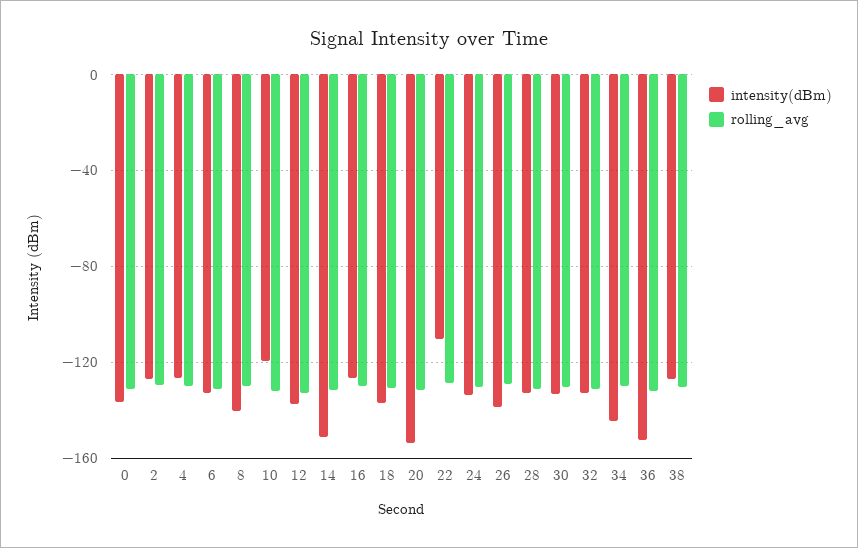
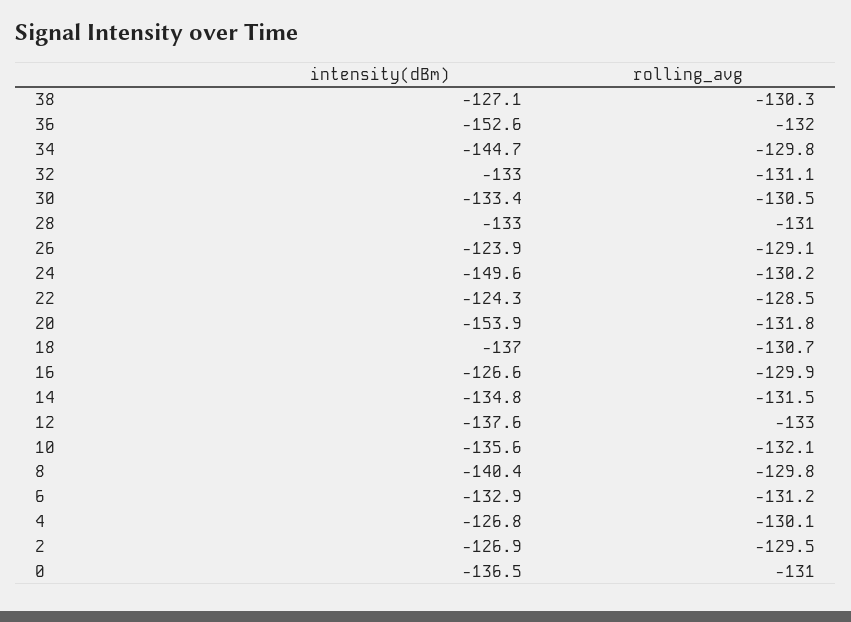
  {
    "intensity(dBm)": {
      "0": -136.5,
      "2": -126.9,
      "4": -126.8,
      "6": -132.9,
      "8": -140.4,
-     "10": -120,
+     "10": -135.6,
      "12": -137.6,
-     "14": -150,
+     "14": -134.8,
      "16": -126.6,
      "18": -137,
      "20": -153.9,
-     "22": -110,
+     "22": -124.3,
-     "24": -135,
+     "24": -149.6,
-     "26": -140,
+     "26": -123.9,
      "28": -133,
      "30": -133.4,
      "32": -133,
      "34": -144.7,
      "36": -152.6,
      "38": -127.1
    },
    "rolling_avg": {
      "0": -131,
      "2": -129.5,
      "4": -130.1,
      "6": -131.2,
      "8": -129.8,
      "10": -132.1,
      "12": -133,
      "14": -131.5,
      "16": -129.9,
      "18": -130.7,
      "20": -131.8,
      "22": -128.5,
      "24": -130.2,
      "26": -129.1,
      "28": -131,
      "30": -130.5,
      "32": -131.1,
      "34": -129.8,
      "36": -132,
      "38": -130.3
    }
  }

